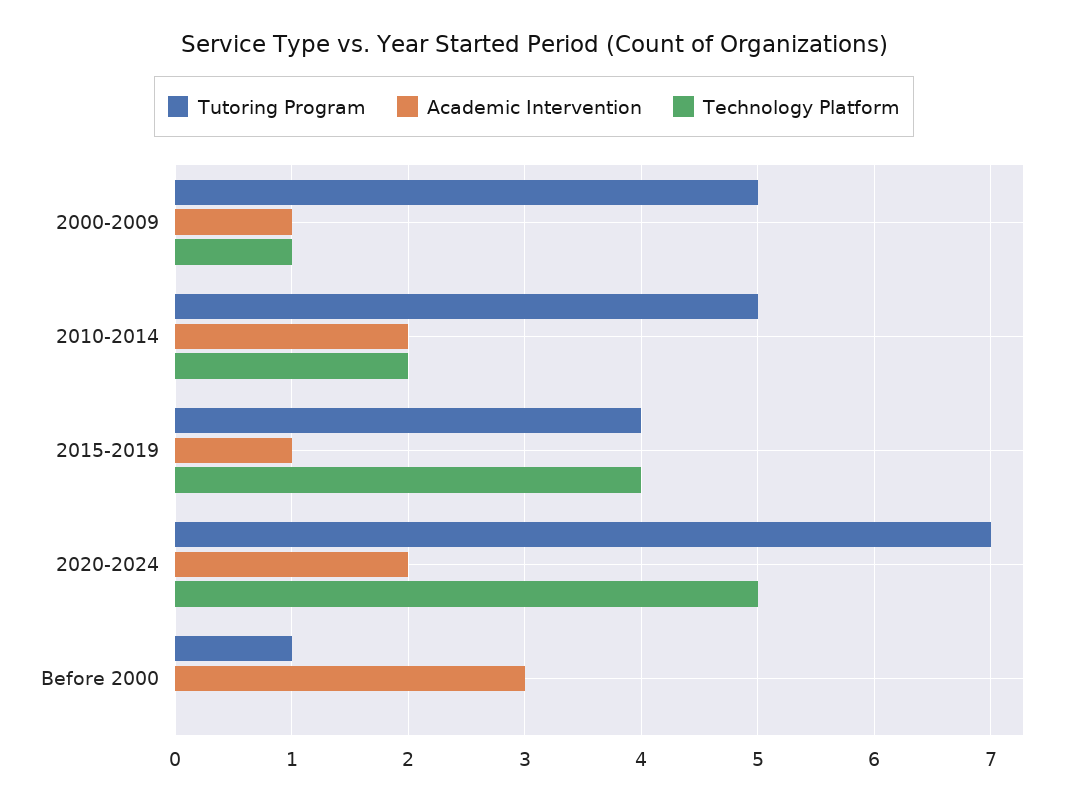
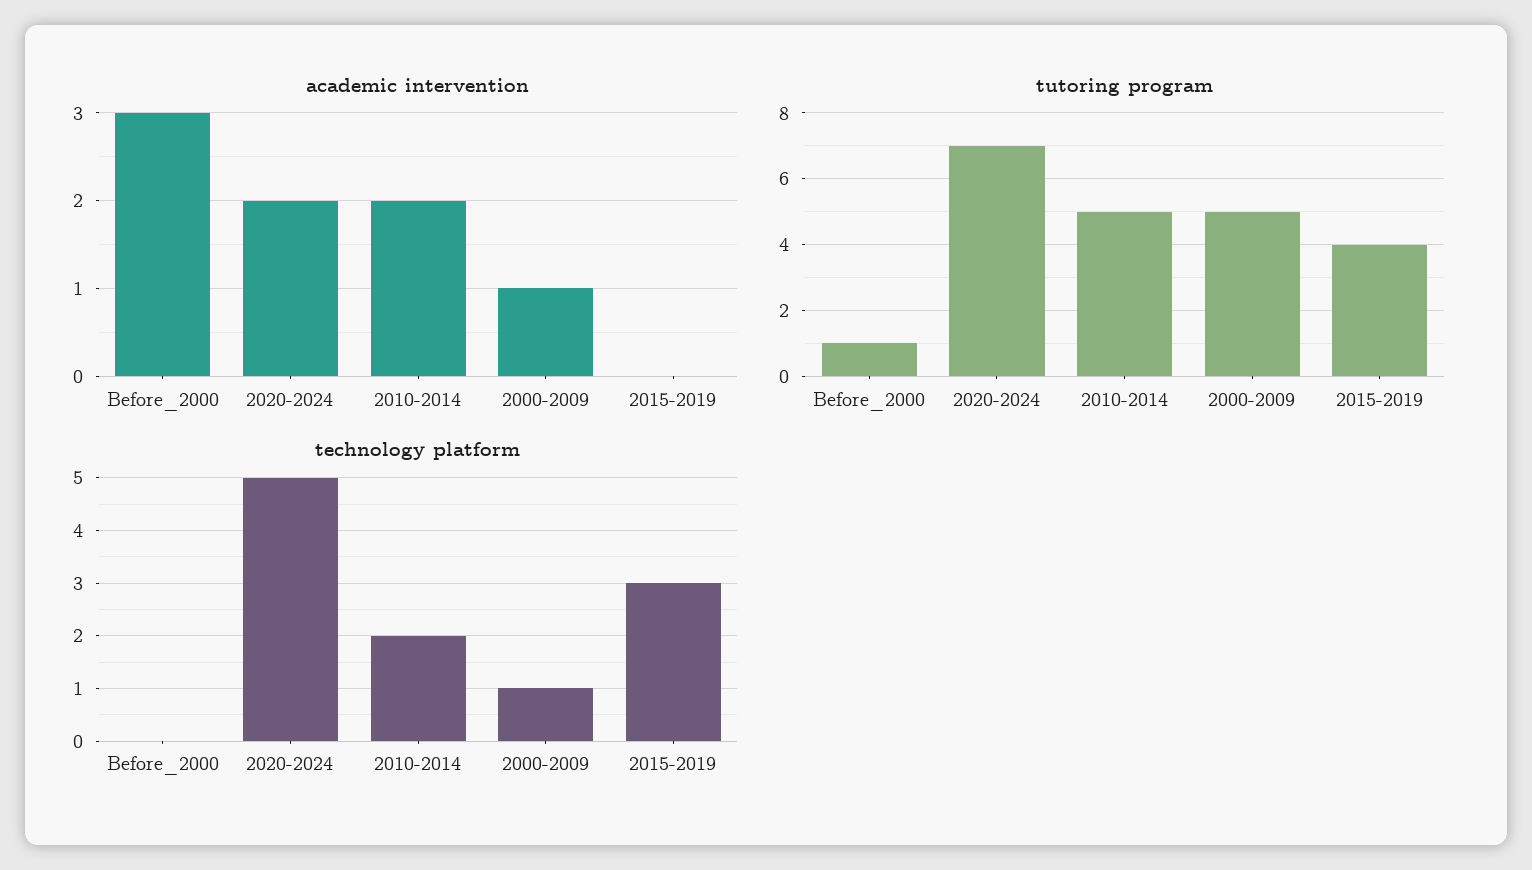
  {
    "Tutoring Program": {
      "2000-2009": 5,
      "2010-2014": 5,
      "2015-2019": 4,
      "2020-2024": 7,
      "Before 2000": 1
    },
    "Academic Intervention": {
      "2000-2009": 1,
      "2010-2014": 2,
-     "2015-2019": 1,
+     "2015-2019": 0,
      "2020-2024": 2,
      "Before 2000": 3
    },
    "Technology Platform": {
      "2000-2009": 1,
      "2010-2014": 2,
-     "2015-2019": 4,
+     "2015-2019": 3,
      "2020-2024": 5,
      "Before 2000": 0
    }
  }

